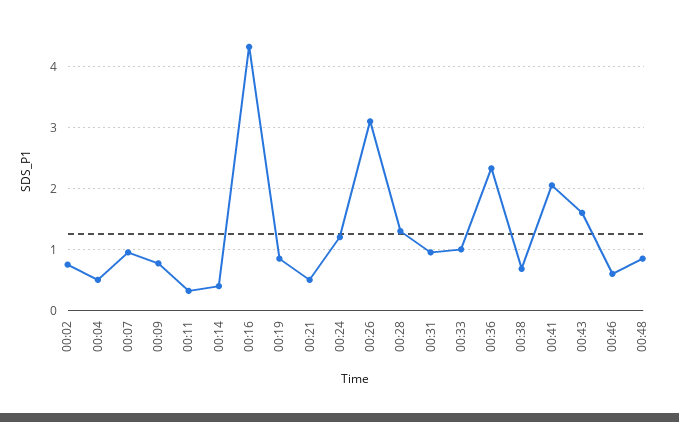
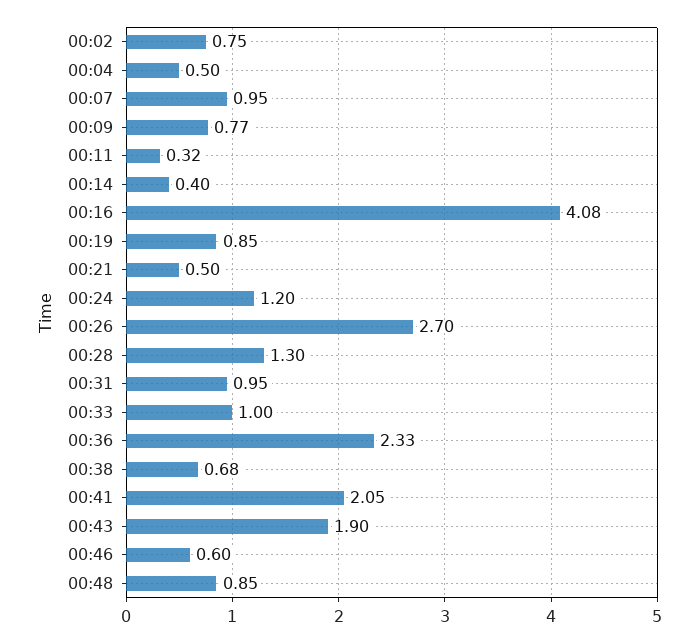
  {
    "00:02": 0.75,
    "00:04": 0.5,
    "00:07": 0.95,
    "00:09": 0.77,
    "00:11": 0.32,
    "00:14": 0.4,
-   "00:16": 4.3,
+   "00:16": 4.08,
    "00:19": 0.85,
    "00:21": 0.5,
    "00:24": 1.2,
-   "00:26": 3.1,
+   "00:26": 2.7,
    "00:28": 1.3,
    "00:31": 0.95,
    "00:33": 1,
    "00:36": 2.33,
    "00:38": 0.68,
    "00:41": 2.05,
-   "00:43": 1.6,
+   "00:43": 1.9,
    "00:46": 0.6,
    "00:48": 0.85
  }

